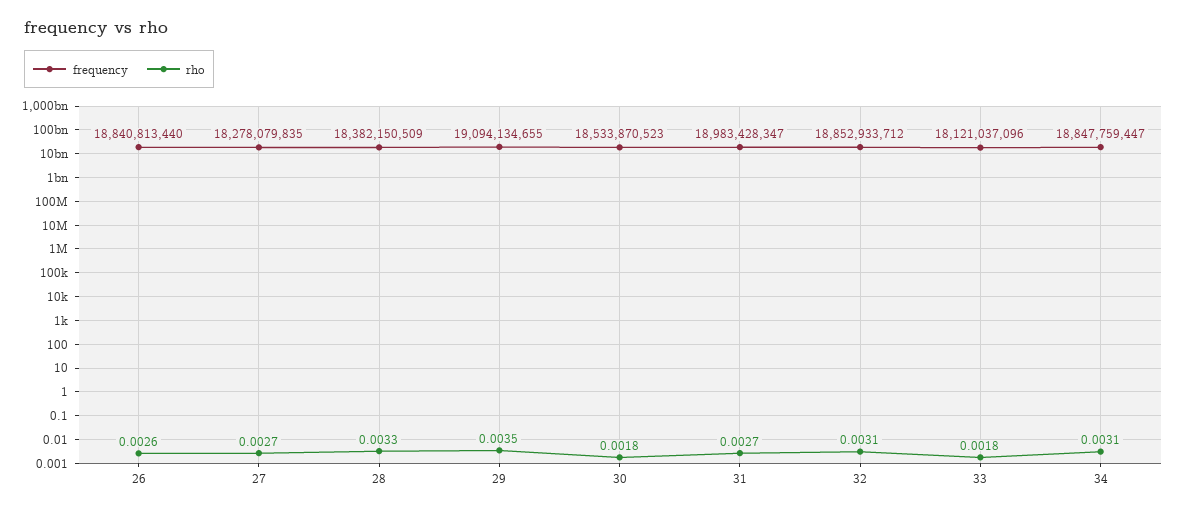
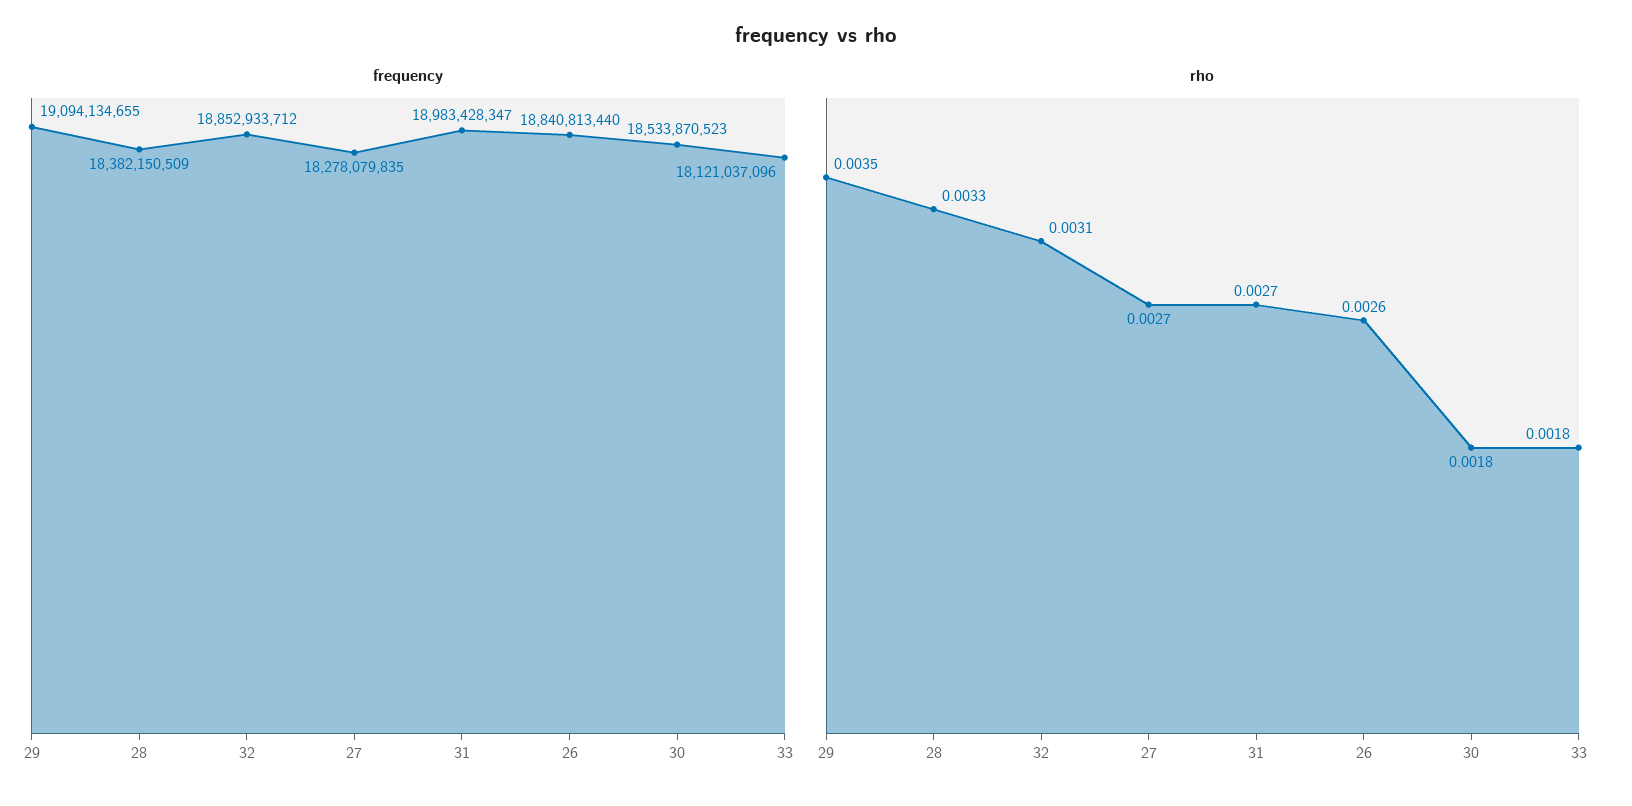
  {
    "frequency": {
      "26": 18840813440,
      "27": 18278079835,
      "28": 18382150509,
      "29": 19094134655,
      "30": 18533870523,
      "31": 18983428347,
      "32": 18852933712,
-     "33": 18121037096,
+     "33": 18121037096
-     "34": 18847759447
    },
    "rho": {
      "26": 0.0026,
      "27": 0.0027,
      "28": 0.0033,
      "29": 0.0035,
      "30": 0.0018,
      "31": 0.0027,
      "32": 0.0031,
-     "33": 0.0018,
+     "33": 0.0018
-     "34": 0.0031
    }
  }

